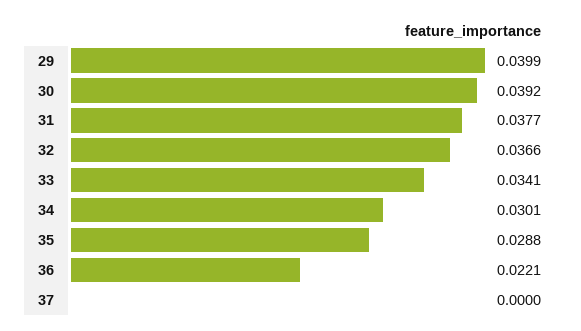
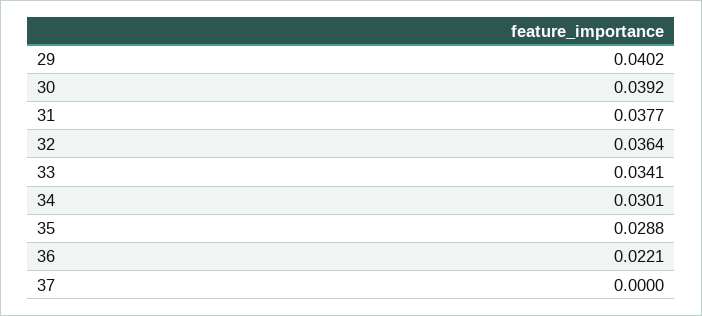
  {
-   "29": 0.0399,
+   "29": 0.0402,
    "30": 0.0392,
    "31": 0.0377,
-   "32": 0.0366,
+   "32": 0.0364,
    "33": 0.0341,
    "34": 0.0301,
    "35": 0.0288,
    "36": 0.0221,
    "37": 0
  }

